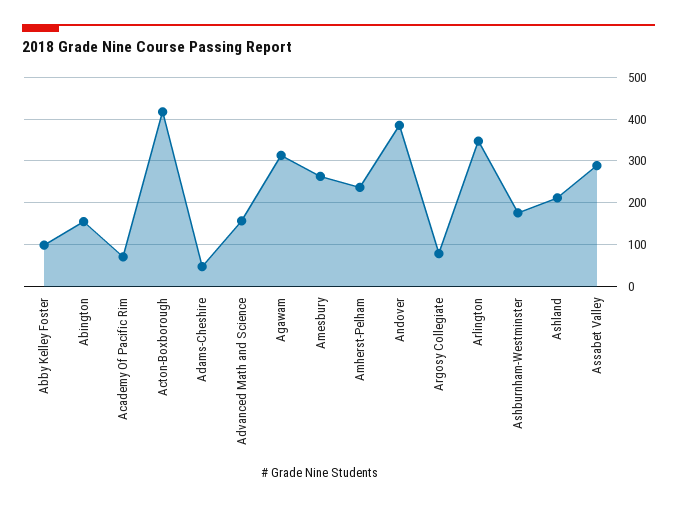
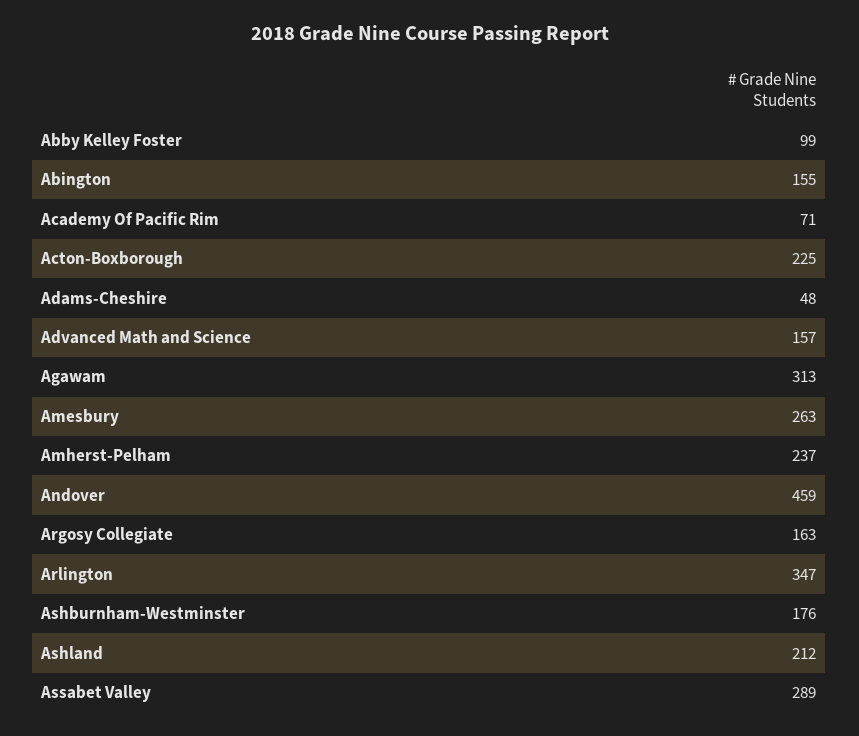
  {
    "Abby Kelley Foster": 99,
    "Abington": 155,
    "Academy Of Pacific Rim": 71,
-   "Acton-Boxborough": 420,
+   "Acton-Boxborough": 225,
    "Adams-Cheshire": 48,
    "Advanced Math and Science": 157,
    "Agawam": 313,
    "Amesbury": 263,
    "Amherst-Pelham": 237,
-   "Andover": 380,
+   "Andover": 459,
-   "Argosy Collegiate": 80,
+   "Argosy Collegiate": 163,
    "Arlington": 347,
    "Ashburnham-Westminster": 176,
    "Ashland": 212,
    "Assabet Valley": 289
  }

